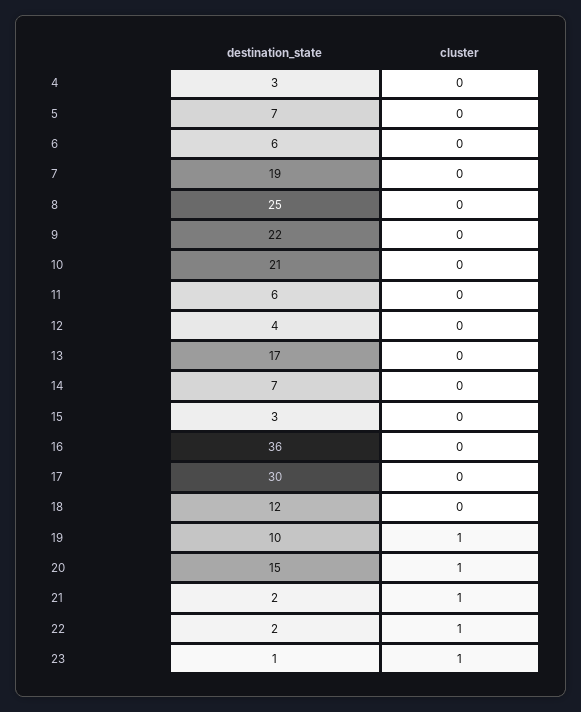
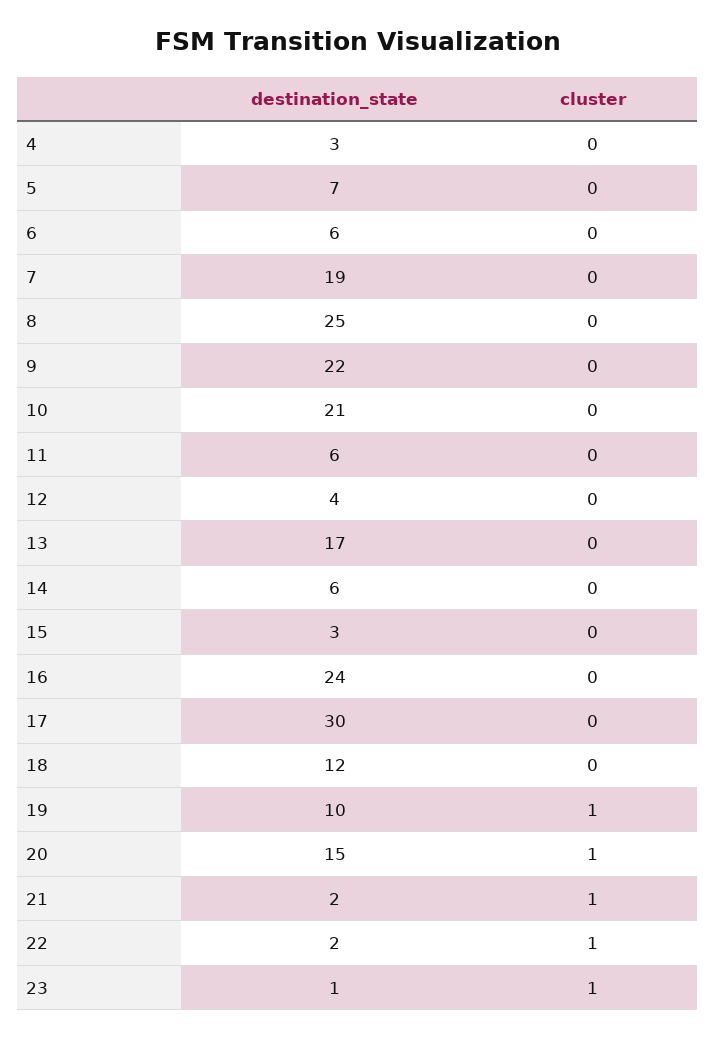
  {
    "destination_state": {
      "4": 3,
      "5": 7,
      "6": 6,
      "7": 19,
      "8": 25,
      "9": 22,
      "10": 21,
      "11": 6,
      "12": 4,
      "13": 17,
-     "14": 7,
+     "14": 6,
      "15": 3,
-     "16": 36,
+     "16": 24,
      "17": 30,
      "18": 12,
      "19": 10,
      "20": 15,
      "21": 2,
      "22": 2,
      "23": 1
    },
    "cluster": {
      "4": 0,
      "5": 0,
      "6": 0,
      "7": 0,
      "8": 0,
      "9": 0,
      "10": 0,
      "11": 0,
      "12": 0,
      "13": 0,
      "14": 0,
      "15": 0,
      "16": 0,
      "17": 0,
      "18": 0,
      "19": 1,
      "20": 1,
      "21": 1,
      "22": 1,
      "23": 1
    }
  }

